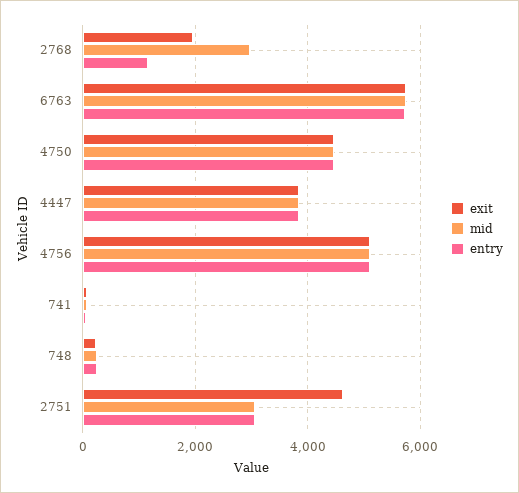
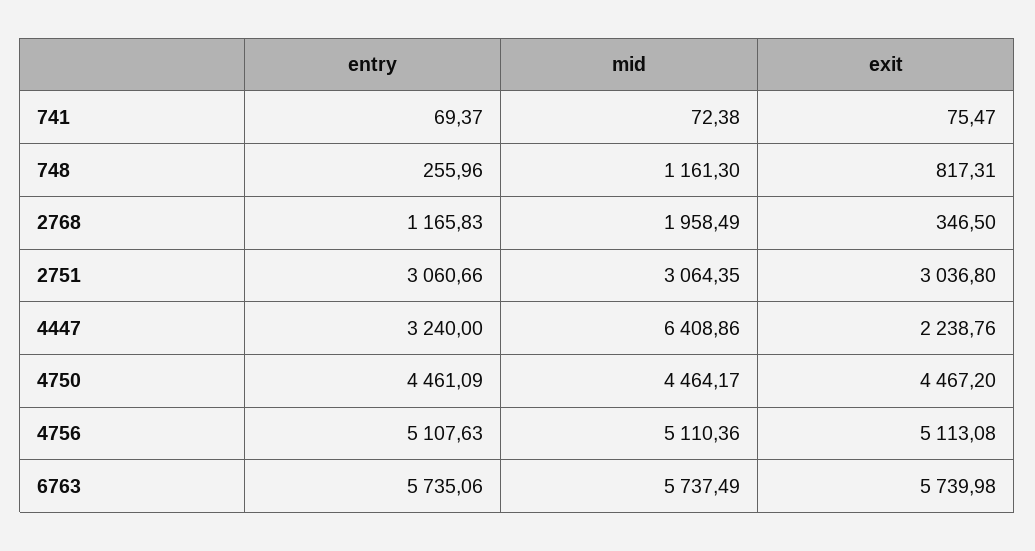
  {
    "exit": {
-     "2768": 2000,
+     "2768": 346.5,
      "6763": 5739.98,
      "4750": 4467.2,
-     "4447": 3800,
+     "4447": 2238.76,
      "4756": 5113.08,
      "741": 75.47,
-     "748": 200,
+     "748": 817.31,
-     "2751": 4600
+     "2751": 3036.8
    },
    "mid": {
-     "2768": 3000,
+     "2768": 1958.49,
      "6763": 5737.49,
      "4750": 4464.17,
-     "4447": 3800,
+     "4447": 6408.86,
      "4756": 5110.36,
      "741": 72.38,
-     "748": 200,
+     "748": 1161.3,
      "2751": 3064.35
    },
    "entry": {
      "2768": 1165.83,
      "6763": 5735.06,
      "4750": 4461.09,
-     "4447": 3800,
+     "4447": 3240,
      "4756": 5107.63,
      "741": 69.37,
      "748": 255.96,
      "2751": 3060.66
    }
  }

